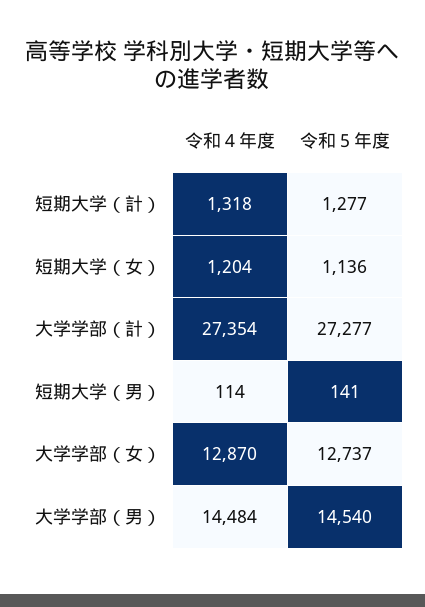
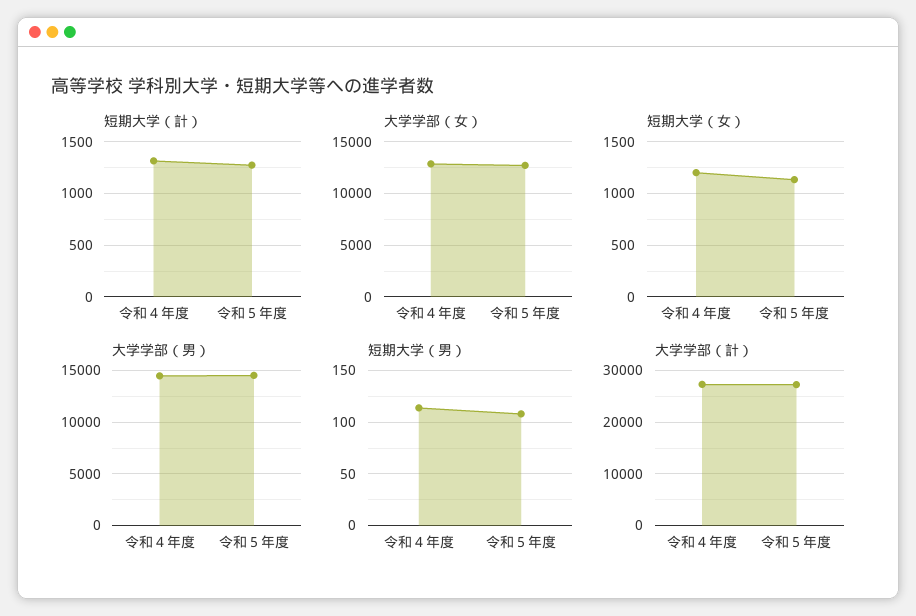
  {
    "短期大学（計）": {
      "令和４年度": 1318,
      "令和５年度": 1277
    },
    "短期大学（女）": {
      "令和４年度": 1204,
      "令和５年度": 1136
    },
    "大学学部（計）": {
      "令和４年度": 27354,
      "令和５年度": 27277
    },
    "短期大学（男）": {
      "令和４年度": 114,
-     "令和５年度": 141
+     "令和５年度": 110
    },
    "大学学部（女）": {
      "令和４年度": 12870,
      "令和５年度": 12737
    },
    "大学学部（男）": {
      "令和４年度": 14484,
      "令和５年度": 14540
    }
  }

